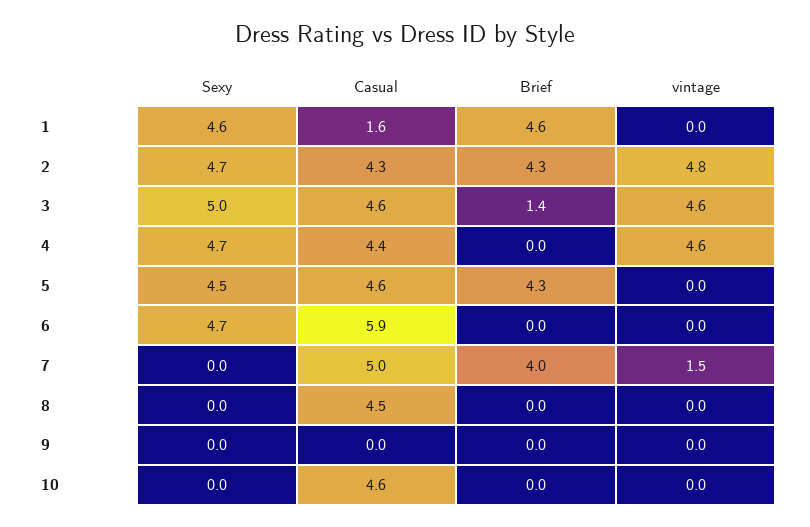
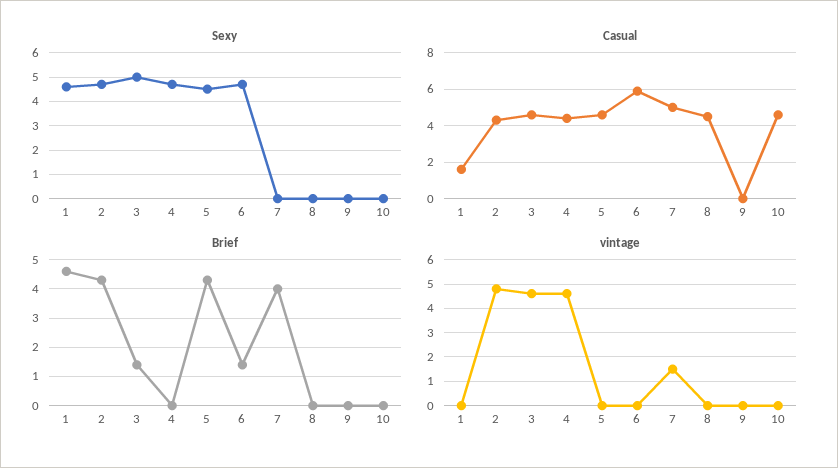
  {
    "Sexy": {
      "1": 4.6,
      "2": 4.7,
      "3": 5,
      "4": 4.7,
      "5": 4.5,
      "6": 4.7,
      "7": 0,
      "8": 0,
      "9": 0,
      "10": 0
    },
    "Casual": {
      "1": 1.6,
      "2": 4.3,
      "3": 4.6,
      "4": 4.4,
      "5": 4.6,
      "6": 5.9,
      "7": 5,
      "8": 4.5,
      "9": 0,
      "10": 4.6
    },
    "Brief": {
      "1": 4.6,
      "2": 4.3,
      "3": 1.4,
      "4": 0,
      "5": 4.3,
-     "6": 0,
+     "6": 1.5,
      "7": 4,
      "8": 0,
      "9": 0,
      "10": 0
    },
    "vintage": {
      "1": 0,
      "2": 4.8,
      "3": 4.6,
      "4": 4.6,
      "5": 0,
      "6": 0,
      "7": 1.5,
      "8": 0,
      "9": 0,
      "10": 0
    }
  }

